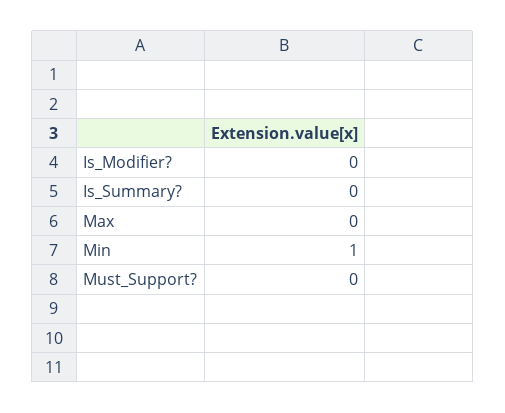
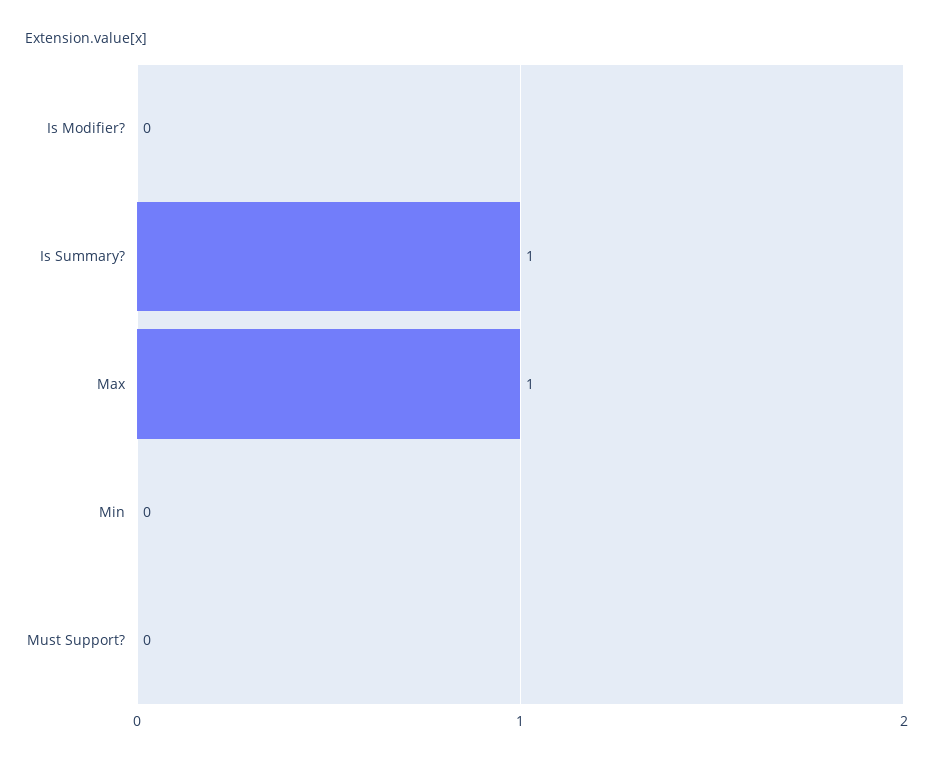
  {
    "Is_Modifier?": 0,
-   "Is_Summary?": 0,
+   "Is_Summary?": 1,
-   "Max": 0,
+   "Max": 1,
-   "Min": 1,
+   "Min": 0,
    "Must_Support?": 0
  }

